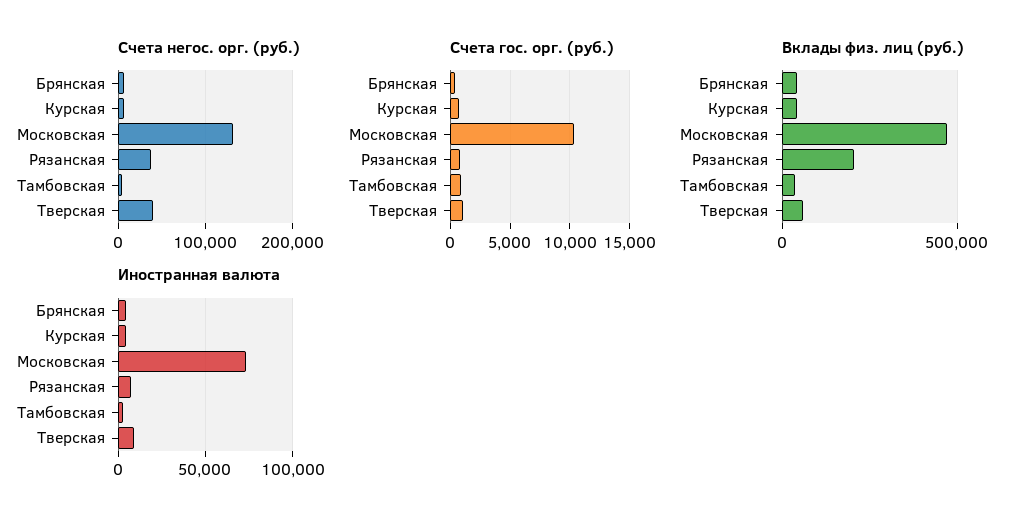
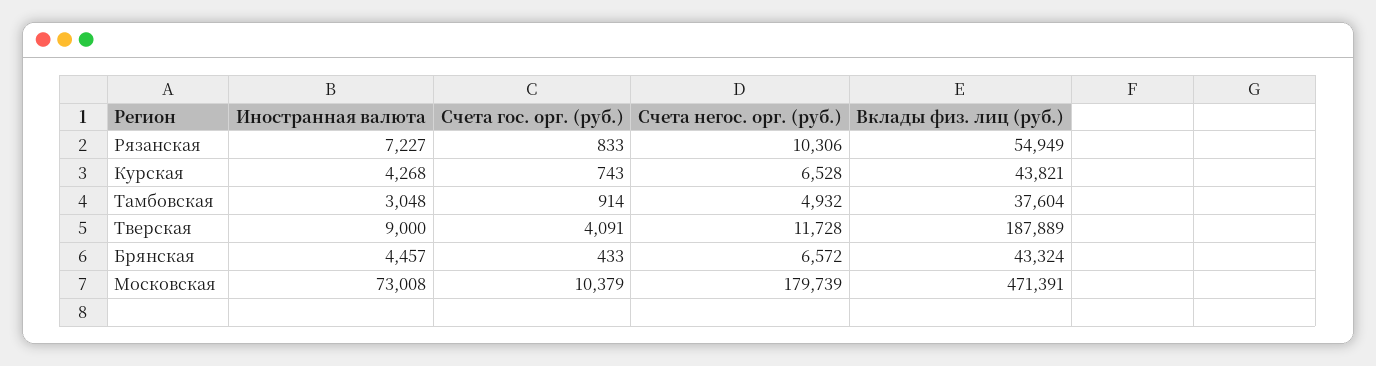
  {
    "Счета негос. орг. (руб.)": {
      "Брянская": 6572,
      "Курская": 6528,
-     "Московская": 130000,
+     "Московская": 179739,
-     "Рязанская": 40000,
+     "Рязанская": 10306,
      "Тамбовская": 4932,
-     "Тверская": 40000
+     "Тверская": 11728
    },
    "Счета гос. орг. (руб.)": {
      "Брянская": 433,
      "Курская": 743,
      "Московская": 10379,
      "Рязанская": 833,
      "Тамбовская": 914,
-     "Тверская": 1000
+     "Тверская": 4091
    },
    "Вклады физ. лиц (руб.)": {
      "Брянская": 43324,
      "Курская": 43821,
      "Московская": 471391,
-     "Рязанская": 200000,
+     "Рязанская": 54949,
      "Тамбовская": 37604,
-     "Тверская": 50000
+     "Тверская": 187889
    },
    "Иностранная валюта": {
      "Брянская": 4457,
      "Курская": 4268,
      "Московская": 73008,
      "Рязанская": 7227,
      "Тамбовская": 3048,
      "Тверская": 9000
    }
  }

